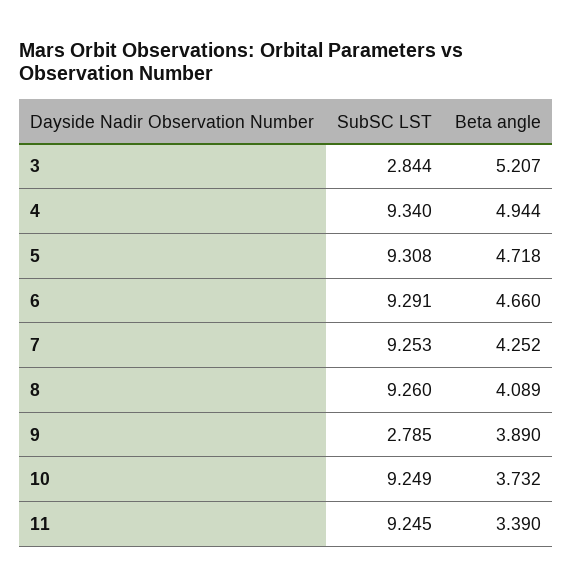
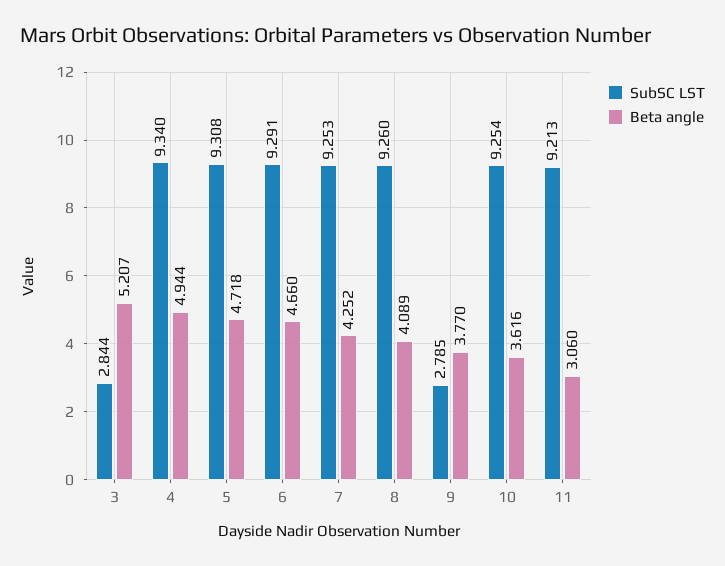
  {
    "SubSC LST": {
      "3": 2.844,
      "4": 9.34,
      "5": 9.308,
      "6": 9.291,
      "7": 9.253,
      "8": 9.26,
      "9": 2.785,
-     "10": 9.249,
+     "10": 9.254,
-     "11": 9.245
+     "11": 9.213
    },
    "Beta angle": {
      "3": 5.207,
      "4": 4.944,
      "5": 4.718,
      "6": 4.66,
      "7": 4.252,
      "8": 4.089,
-     "9": 3.89,
+     "9": 3.77,
-     "10": 3.732,
+     "10": 3.616,
-     "11": 3.39
+     "11": 3.06
    }
  }

